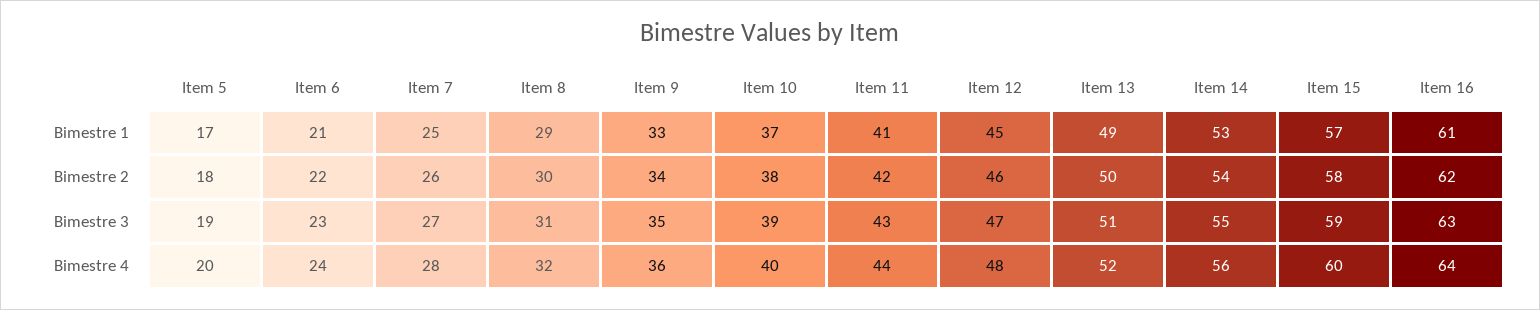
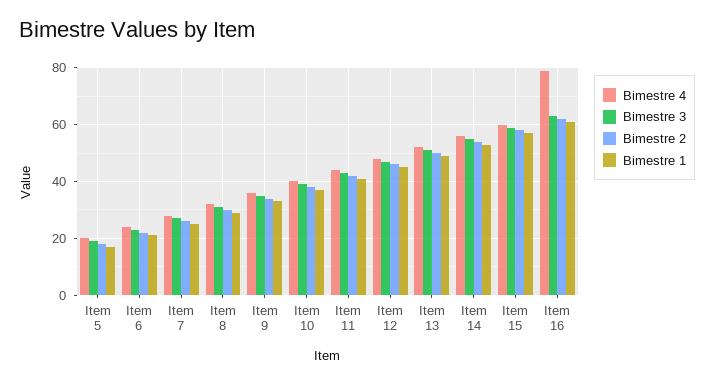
  {
    "Bimestre 1": {
      "Item 5": 17,
      "Item 6": 21,
      "Item 7": 25,
      "Item 8": 29,
      "Item 9": 33,
      "Item 10": 37,
      "Item 11": 41,
      "Item 12": 45,
      "Item 13": 49,
      "Item 14": 53,
      "Item 15": 57,
      "Item 16": 61
    },
    "Bimestre 2": {
      "Item 5": 18,
      "Item 6": 22,
      "Item 7": 26,
      "Item 8": 30,
      "Item 9": 34,
      "Item 10": 38,
      "Item 11": 42,
      "Item 12": 46,
      "Item 13": 50,
      "Item 14": 54,
      "Item 15": 58,
      "Item 16": 62
    },
    "Bimestre 3": {
      "Item 5": 19,
      "Item 6": 23,
      "Item 7": 27,
      "Item 8": 31,
      "Item 9": 35,
      "Item 10": 39,
      "Item 11": 43,
      "Item 12": 47,
      "Item 13": 51,
      "Item 14": 55,
      "Item 15": 59,
      "Item 16": 63
    },
    "Bimestre 4": {
      "Item 5": 20,
      "Item 6": 24,
      "Item 7": 28,
      "Item 8": 32,
      "Item 9": 36,
      "Item 10": 40,
      "Item 11": 44,
      "Item 12": 48,
      "Item 13": 52,
      "Item 14": 56,
      "Item 15": 60,
-     "Item 16": 64
+     "Item 16": 80
    }
  }

